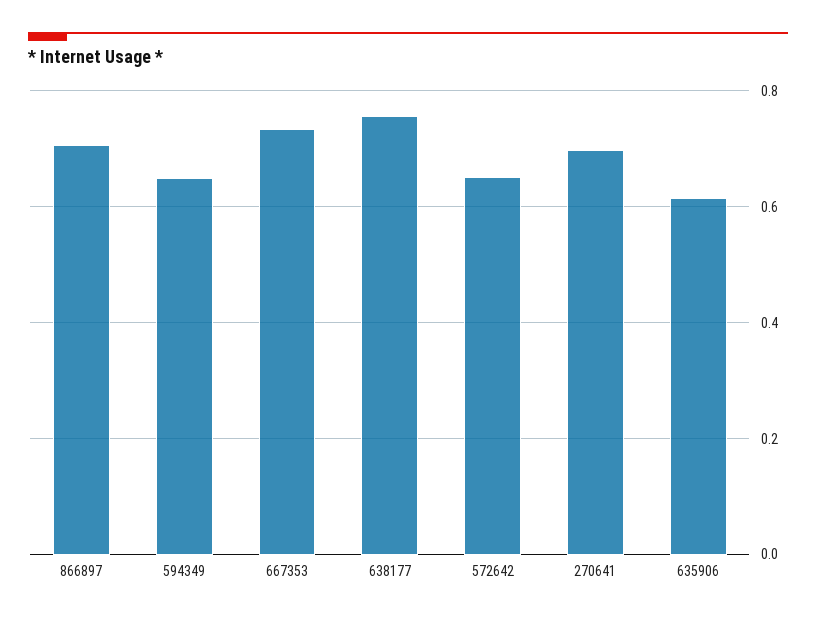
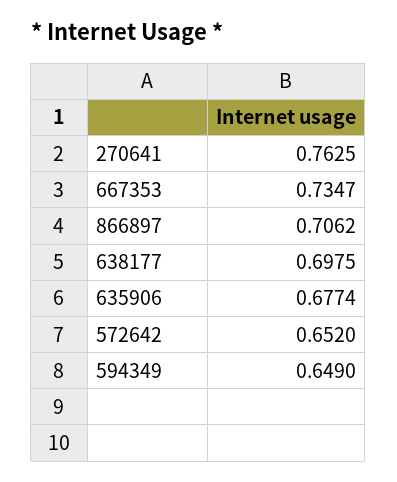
  {
    "866897": 0.7062,
    "594349": 0.649,
    "667353": 0.7347,
-   "638177": 0.76,
+   "638177": 0.6975,
    "572642": 0.652,
-   "270641": 0.7,
+   "270641": 0.7625,
-   "635906": 0.62
+   "635906": 0.6774
  }

